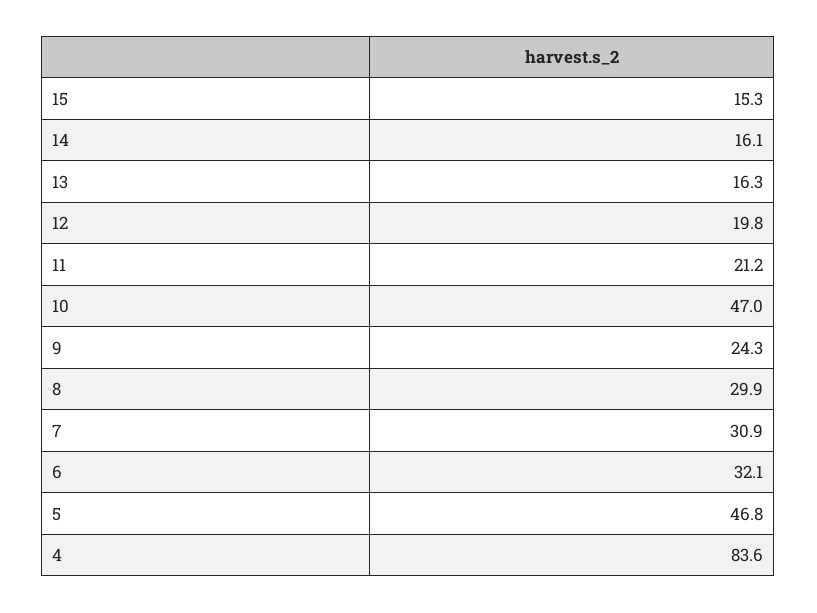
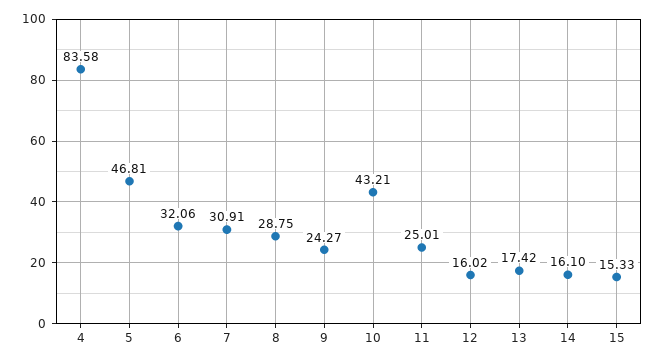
  {
    "15": 15.33,
    "14": 16.1,
-   "13": 16.3,
+   "13": 17.42,
-   "12": 19.8,
+   "12": 16.02,
-   "11": 21.2,
+   "11": 25.01,
-   "10": 47,
+   "10": 43.21,
    "9": 24.27,
-   "8": 29.9,
+   "8": 28.75,
    "7": 30.91,
    "6": 32.06,
    "5": 46.81,
    "4": 83.58
  }

